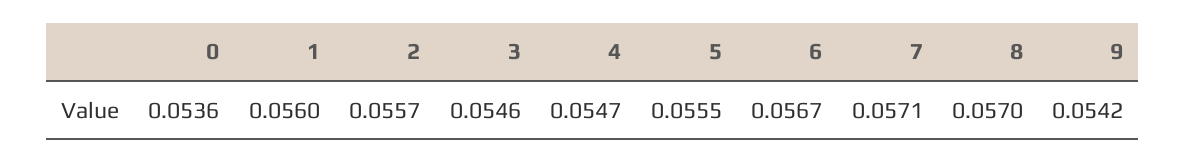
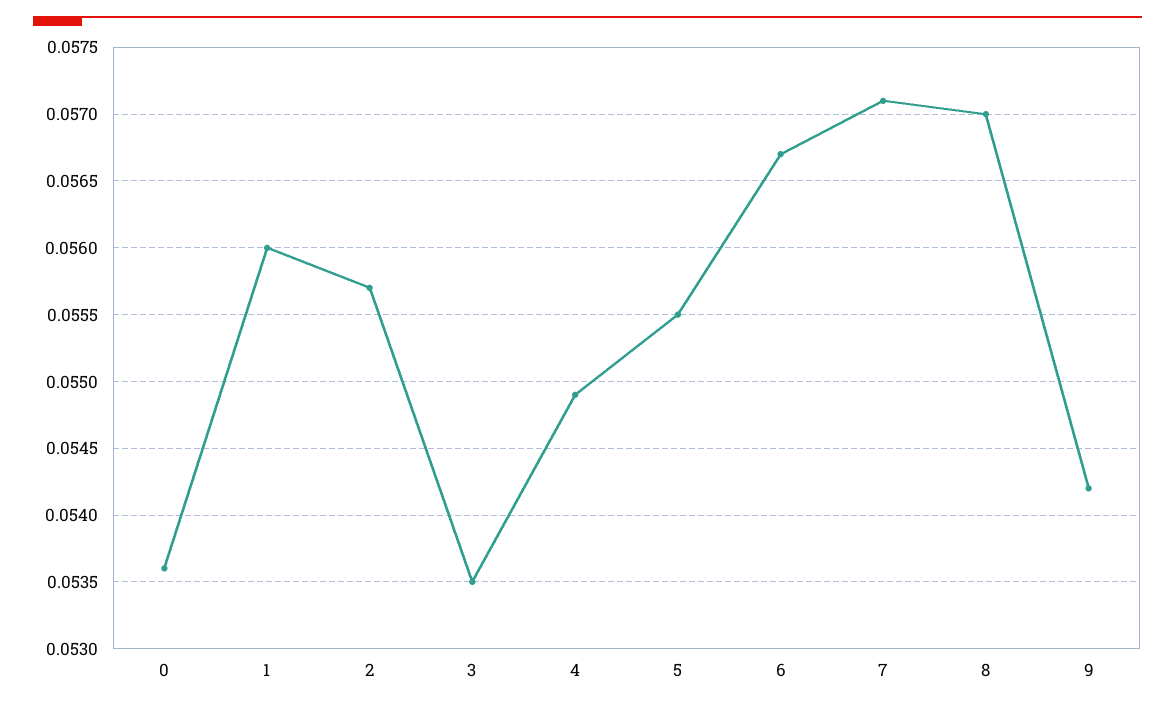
  {
    "0": 0.0536,
    "1": 0.056,
    "2": 0.0557,
-   "3": 0.0546,
+   "3": 0.0535,
-   "4": 0.0547,
+   "4": 0.0549,
    "5": 0.0555,
    "6": 0.0567,
    "7": 0.0571,
    "8": 0.057,
    "9": 0.0542
  }

